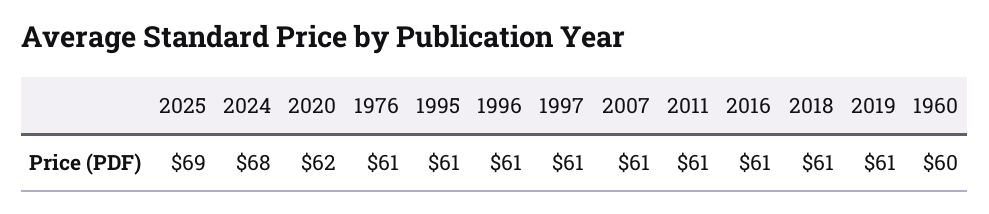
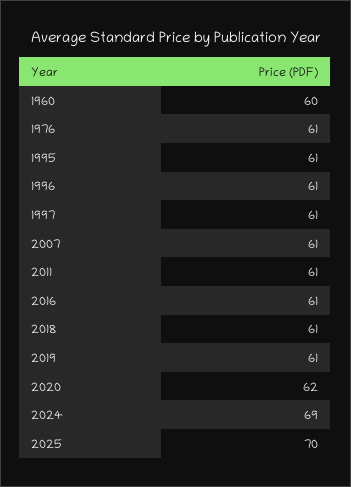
  {
-   "2025": 69,
+   "2025": 70,
-   "2024": 68,
+   "2024": 69,
    "2020": 62,
    "1976": 61,
    "1995": 61,
    "1996": 61,
    "1997": 61,
    "2007": 61,
    "2011": 61,
    "2016": 61,
    "2018": 61,
    "2019": 61,
    "1960": 60
  }

